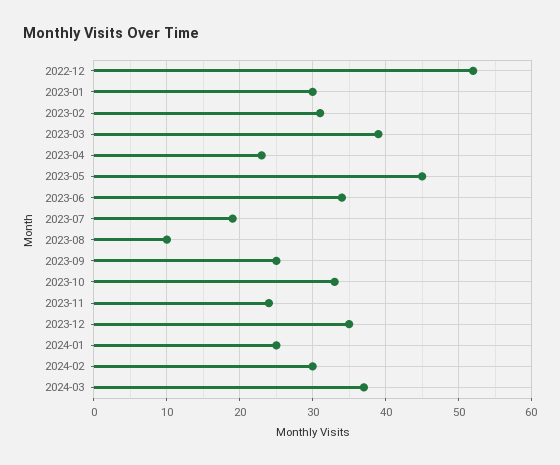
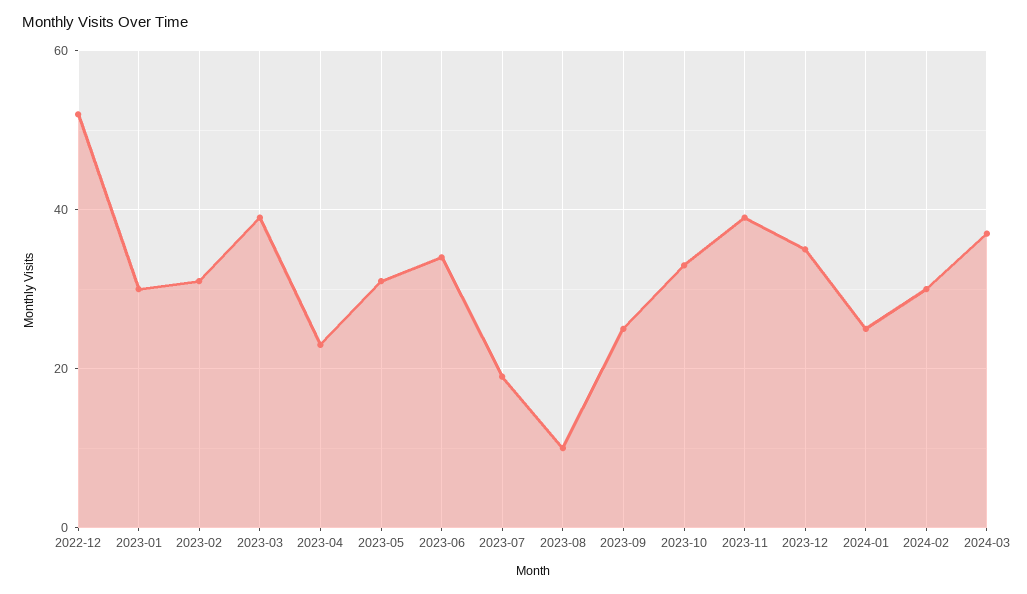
  {
    "2022-12": 52,
    "2023-01": 30,
    "2023-02": 31,
    "2023-03": 39,
    "2023-04": 23,
-   "2023-05": 45,
+   "2023-05": 30,
    "2023-06": 34,
    "2023-07": 19,
    "2023-08": 10,
    "2023-09": 25,
    "2023-10": 33,
-   "2023-11": 24,
+   "2023-11": 40,
    "2023-12": 35,
    "2024-01": 25,
    "2024-02": 30,
    "2024-03": 37
  }

